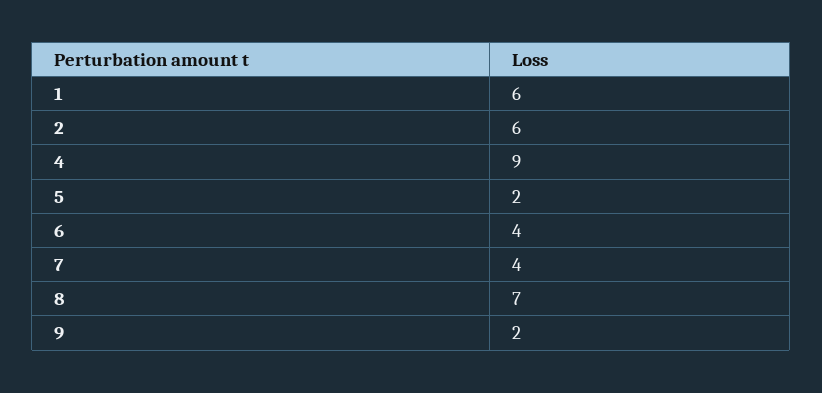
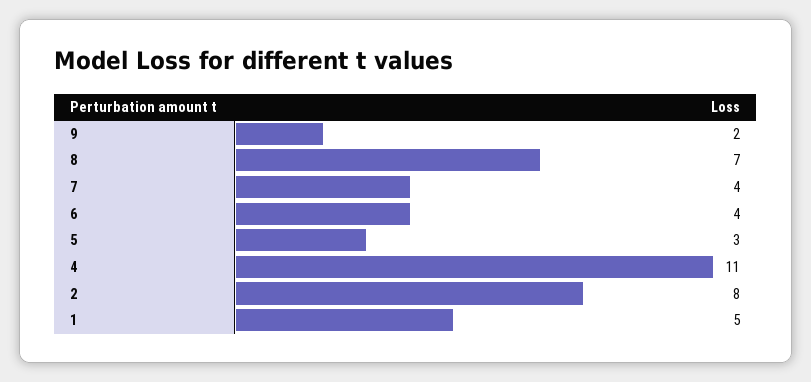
  {
-   "1": 6,
+   "1": 5,
-   "2": 6,
+   "2": 8,
-   "4": 9,
+   "4": 11,
-   "5": 2,
+   "5": 3,
    "6": 4,
    "7": 4,
    "8": 7,
    "9": 2
  }

